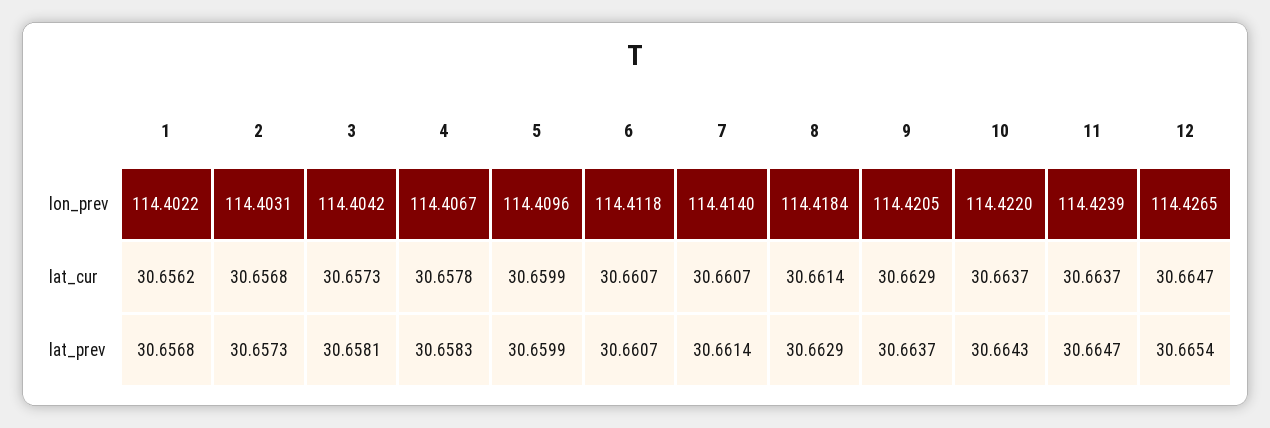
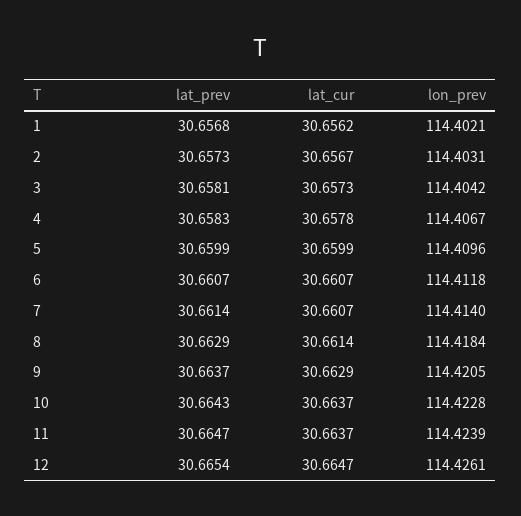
  {
    "1": {
-     "lon_prev": 114.4022,
+     "lon_prev": 114.4021,
      "lat_cur": 30.6562,
      "lat_prev": 30.6568
    },
    "2": {
      "lon_prev": 114.4031,
-     "lat_cur": 30.6568,
+     "lat_cur": 30.6567,
      "lat_prev": 30.6573
    },
    "3": {
      "lon_prev": 114.4042,
      "lat_cur": 30.6573,
      "lat_prev": 30.6581
    },
    "4": {
      "lon_prev": 114.4067,
      "lat_cur": 30.6578,
      "lat_prev": 30.6583
    },
    "5": {
      "lon_prev": 114.4096,
      "lat_cur": 30.6599,
      "lat_prev": 30.6599
    },
    "6": {
      "lon_prev": 114.4118,
      "lat_cur": 30.6607,
      "lat_prev": 30.6607
    },
    "7": {
      "lon_prev": 114.414,
      "lat_cur": 30.6607,
      "lat_prev": 30.6614
    },
    "8": {
      "lon_prev": 114.4184,
      "lat_cur": 30.6614,
      "lat_prev": 30.6629
    },
    "9": {
      "lon_prev": 114.4205,
      "lat_cur": 30.6629,
      "lat_prev": 30.6637
    },
    "10": {
-     "lon_prev": 114.422,
+     "lon_prev": 114.4228,
      "lat_cur": 30.6637,
      "lat_prev": 30.6643
    },
    "11": {
      "lon_prev": 114.4239,
      "lat_cur": 30.6637,
      "lat_prev": 30.6647
    },
    "12": {
-     "lon_prev": 114.4265,
+     "lon_prev": 114.4261,
      "lat_cur": 30.6647,
      "lat_prev": 30.6654
    }
  }

